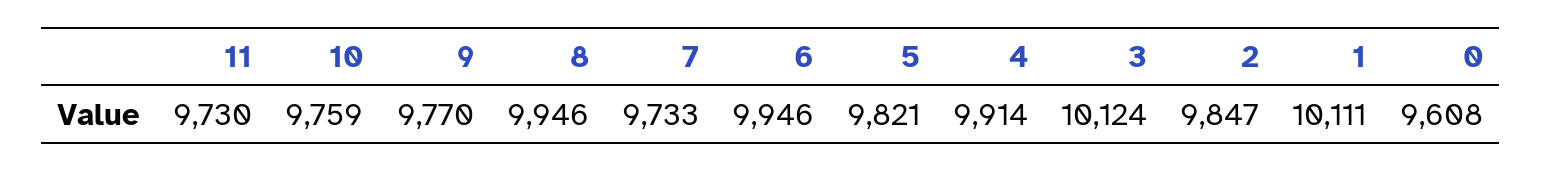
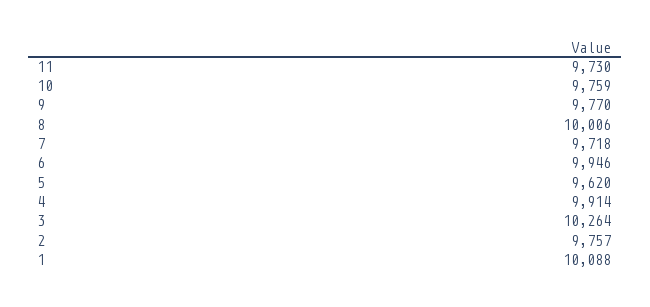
  {
    "11": 9730,
    "10": 9759,
    "9": 9770,
-   "8": 9946,
+   "8": 10006,
-   "7": 9733,
+   "7": 9718,
    "6": 9946,
-   "5": 9821,
+   "5": 9620,
    "4": 9914,
-   "3": 10124,
+   "3": 10264,
-   "2": 9847,
+   "2": 9757,
-   "1": 10111,
+   "1": 10088
-   "0": 9608
  }

